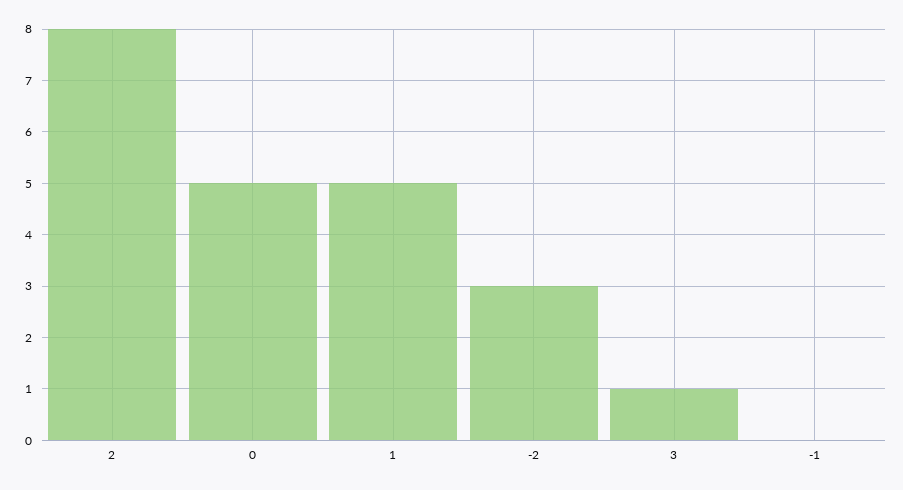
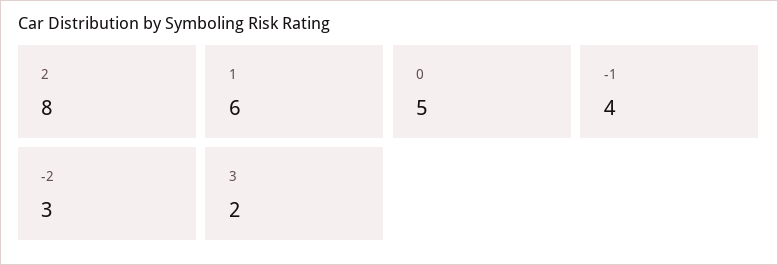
  {
    "2": 8,
    "0": 5,
-   "1": 5,
+   "1": 6,
    "-2": 3,
-   "3": 1,
+   "3": 2,
-   "-1": 0
+   "-1": 4
  }

